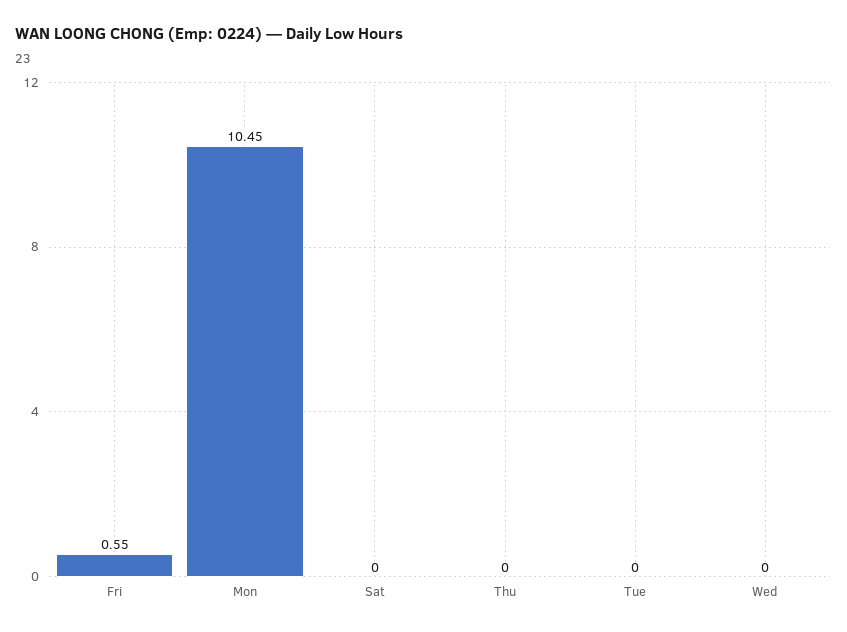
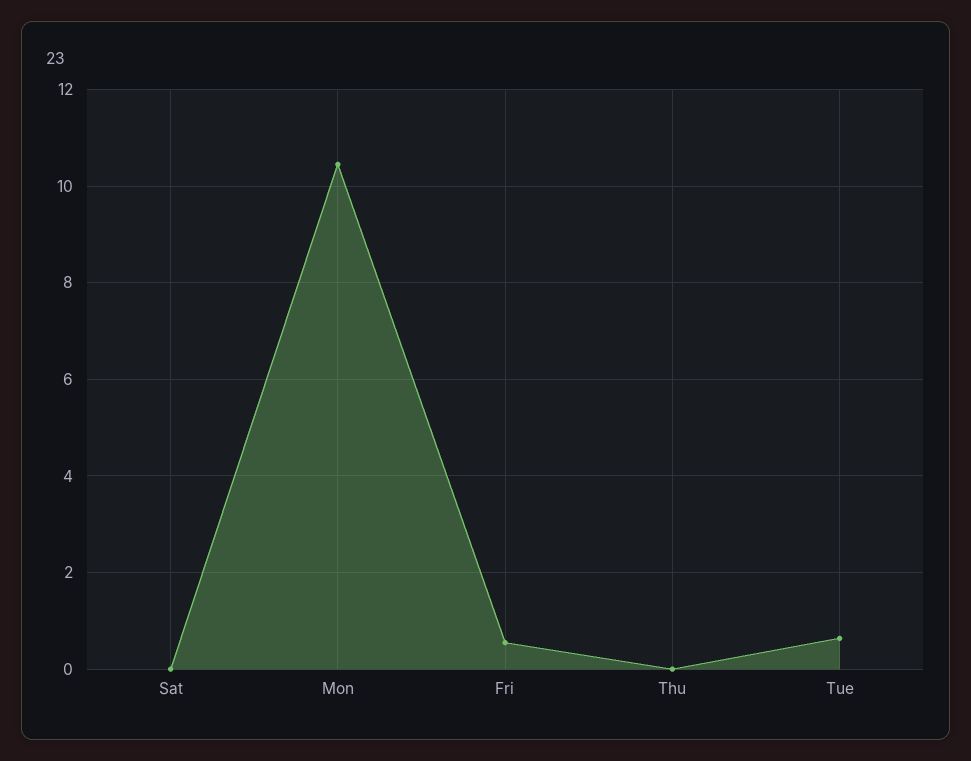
  {
    "Fri": 0.55,
    "Mon": 10.45,
    "Sat": 0,
    "Thu": 0,
-   "Tue": 0,
+   "Tue": 0.6
-   "Wed": 0
  }

